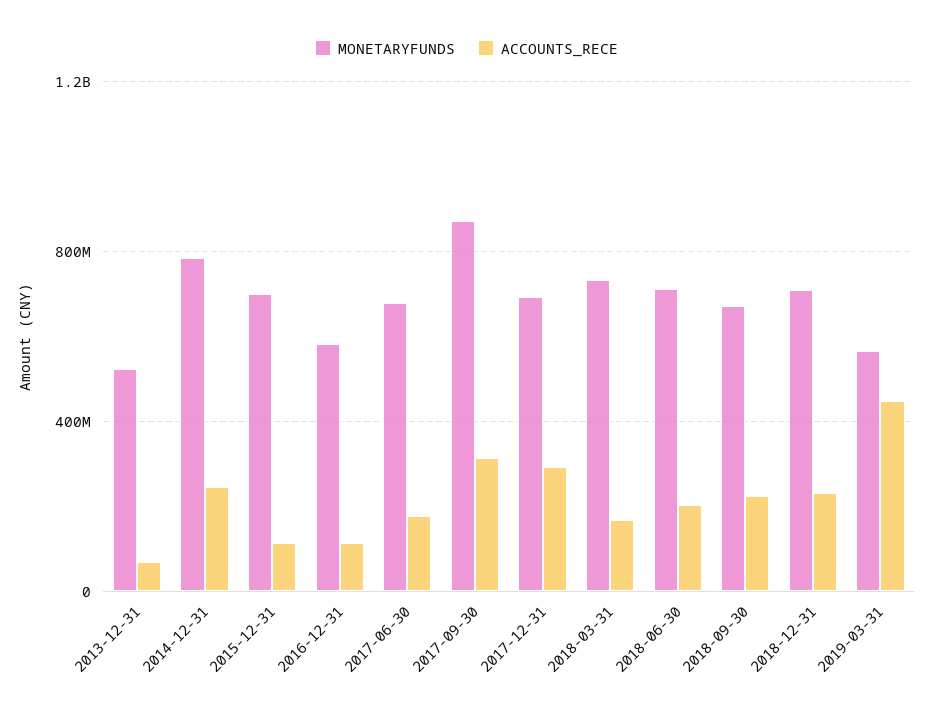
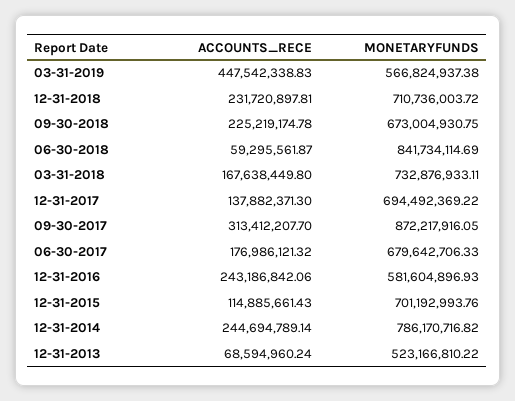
  {
    "MONETARYFUNDS": {
      "2013-12-31": 523166810.22,
      "2014-12-31": 786170716.82,
      "2015-12-31": 701192993.76,
      "2016-12-31": 581604896.93,
      "2017-06-30": 679642706.33,
      "2017-09-30": 872217916.05,
      "2017-12-31": 694492369.22,
      "2018-03-31": 732876933.11,
-     "2018-06-30": 700000000,
+     "2018-06-30": 841734114.69,
      "2018-09-30": 673004930.75,
      "2018-12-31": 710736003.72,
      "2019-03-31": 566824937.38
    },
    "ACCOUNTS_RECE": {
      "2013-12-31": 68594960.24,
      "2014-12-31": 244694789.14,
      "2015-12-31": 114885661.43,
-     "2016-12-31": 100000000,
+     "2016-12-31": 243186842.06,
      "2017-06-30": 176986121.32,
      "2017-09-30": 313412207.7,
-     "2017-12-31": 300000000,
+     "2017-12-31": 137882371.3,
      "2018-03-31": 167638449.8,
-     "2018-06-30": 200000000,
+     "2018-06-30": 59295561.87,
      "2018-09-30": 225219174.78,
      "2018-12-31": 231720897.81,
      "2019-03-31": 447542338.83
    }
  }

